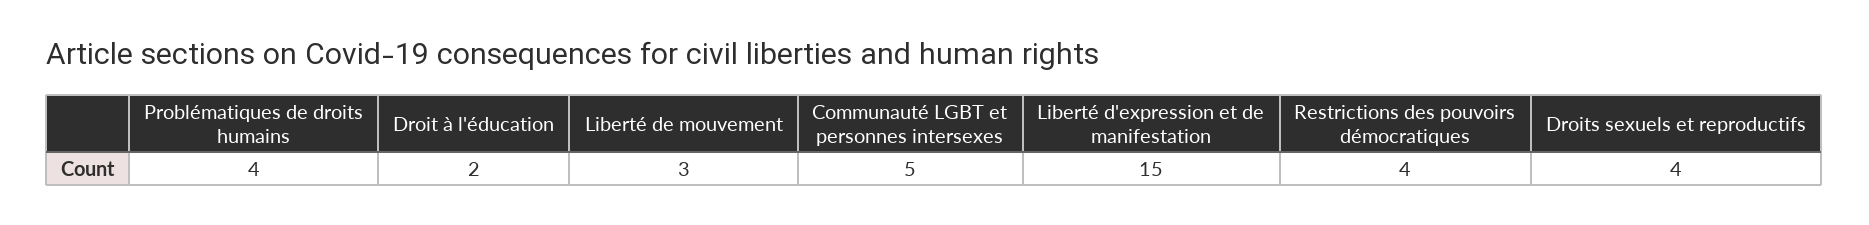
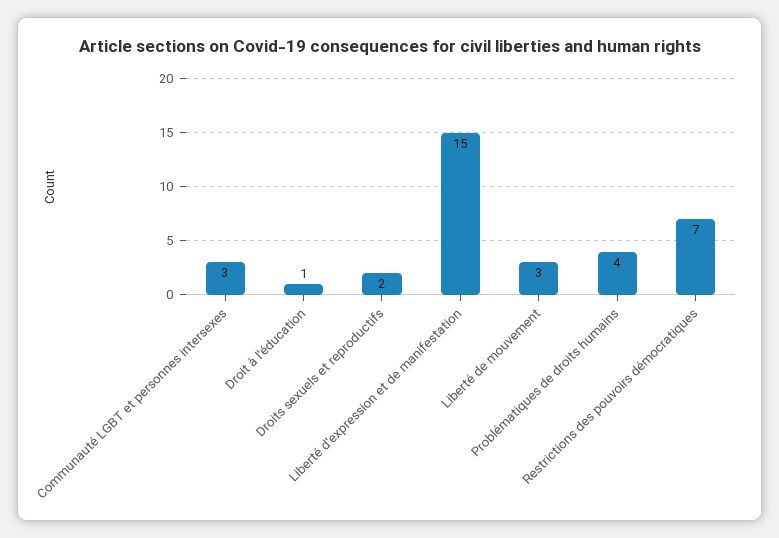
  {
    "Problématiques de droits humains": 4,
-   "Droit à l'éducation": 2,
+   "Droit à l'éducation": 1,
    "Liberté de mouvement": 3,
-   "Communauté LGBT et personnes intersexes": 5,
+   "Communauté LGBT et personnes intersexes": 3,
    "Liberté d'expression et de manifestation": 15,
-   "Restrictions des pouvoirs démocratiques": 4,
+   "Restrictions des pouvoirs démocratiques": 7,
-   "Droits sexuels et reproductifs": 4
+   "Droits sexuels et reproductifs": 2
  }

